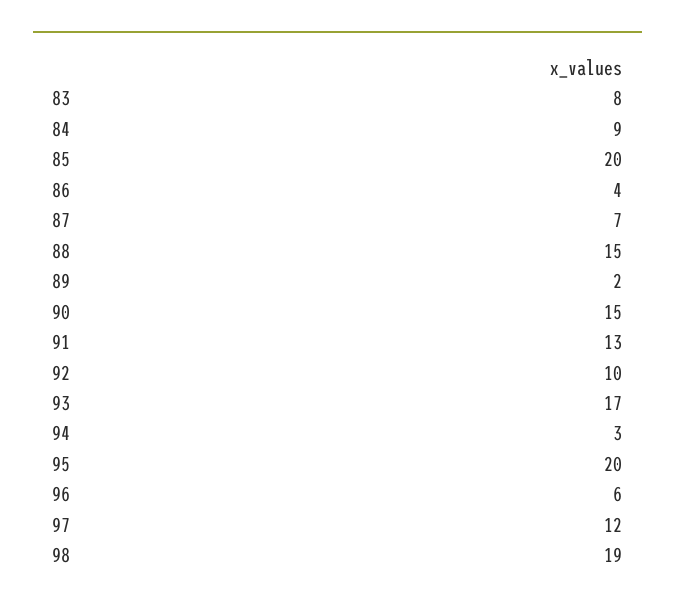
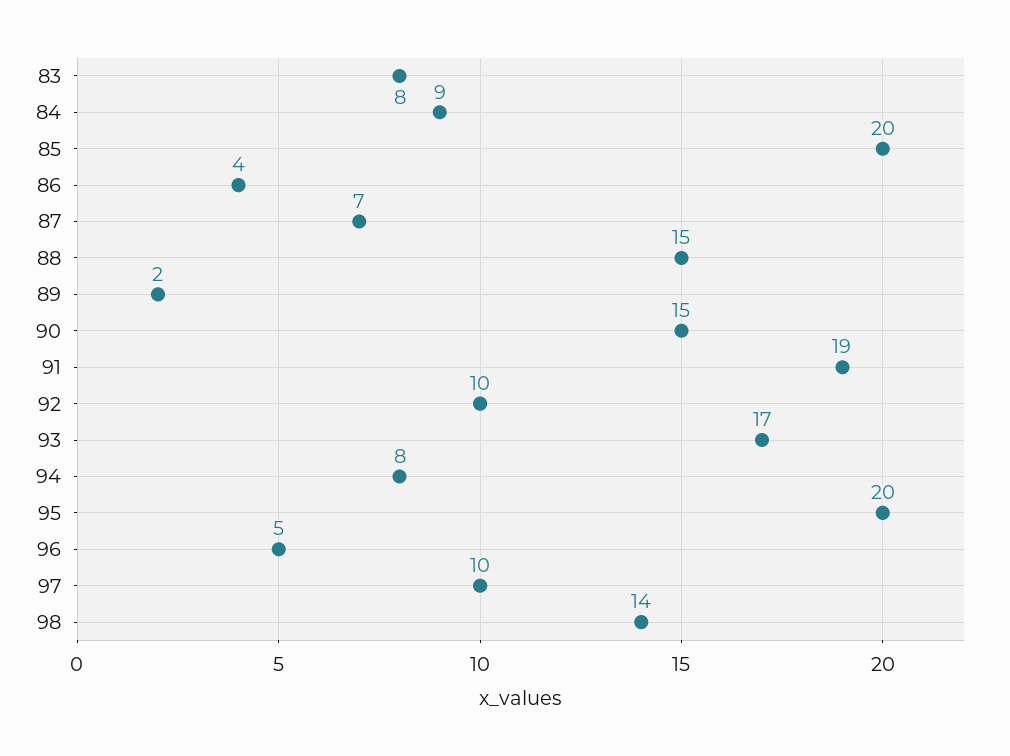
  {
    "83": 8,
    "84": 9,
    "85": 20,
    "86": 4,
    "87": 7,
    "88": 15,
    "89": 2,
    "90": 15,
-   "91": 13,
+   "91": 19,
    "92": 10,
    "93": 17,
-   "94": 3,
+   "94": 8,
    "95": 20,
-   "96": 6,
+   "96": 5,
-   "97": 12,
+   "97": 10,
-   "98": 19
+   "98": 14
  }

